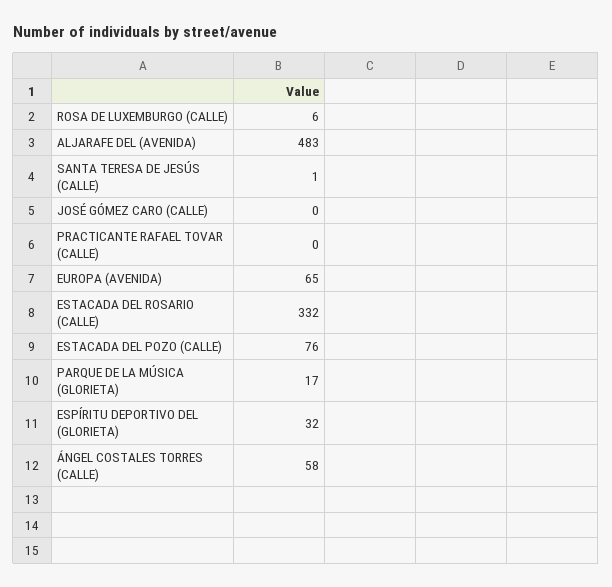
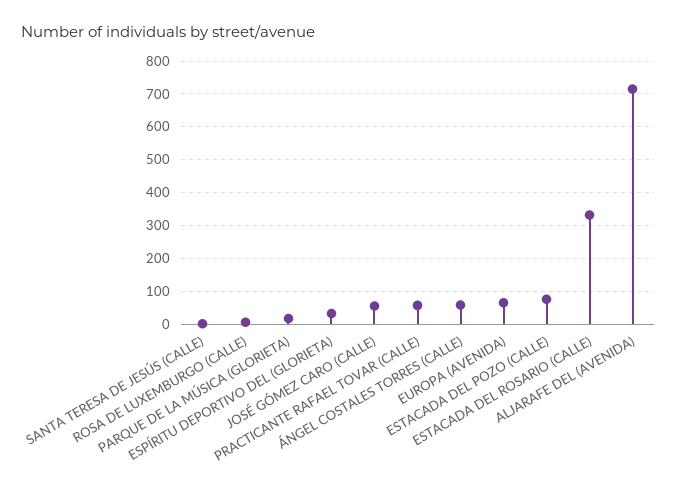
  {
    "ROSA DE LUXEMBURGO (CALLE)": 6,
-   "ALJARAFE DEL (AVENIDA)": 483,
+   "ALJARAFE DEL (AVENIDA)": 720,
    "SANTA TERESA DE JESÚS (CALLE)": 1,
-   "JOSÉ GÓMEZ CARO (CALLE)": 0,
+   "JOSÉ GÓMEZ CARO (CALLE)": 60,
-   "PRACTICANTE RAFAEL TOVAR (CALLE)": 0,
+   "PRACTICANTE RAFAEL TOVAR (CALLE)": 60,
    "EUROPA (AVENIDA)": 65,
    "ESTACADA DEL ROSARIO (CALLE)": 332,
    "ESTACADA DEL POZO (CALLE)": 76,
    "PARQUE DE LA MÚSICA (GLORIETA)": 17,
    "ESPÍRITU DEPORTIVO DEL (GLORIETA)": 32,
    "ÁNGEL COSTALES TORRES (CALLE)": 58
  }

